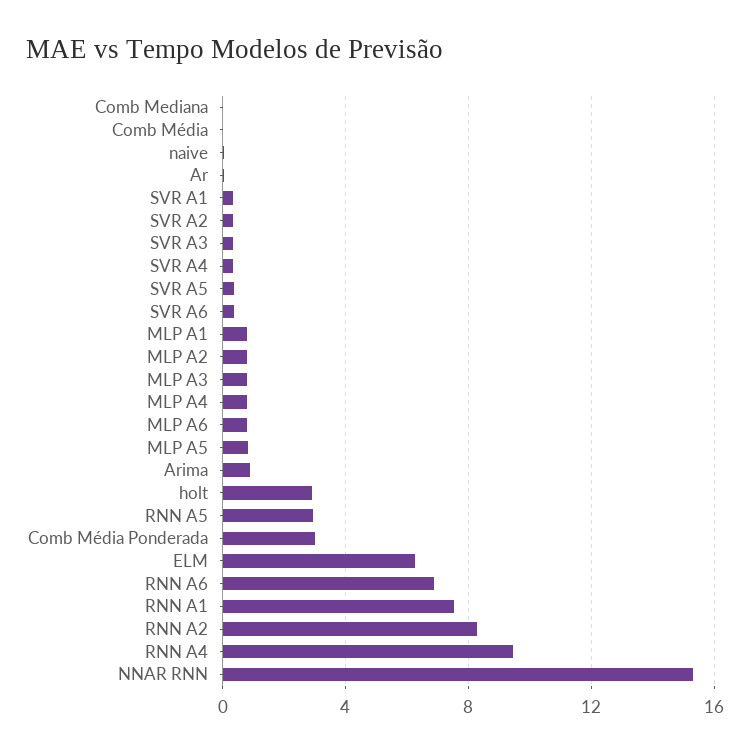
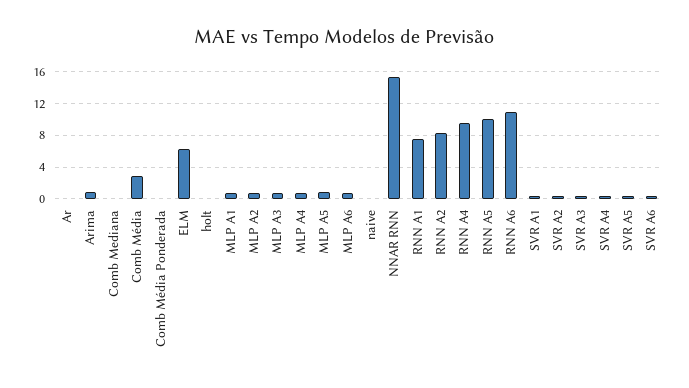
  {
    "Comb Mediana": 0,
-   "Comb Média": 0,
+   "Comb Média": 3,
    "naive": 0,
    "Ar": 0,
    "SVR A1": 0.5,
    "SVR A2": 0.5,
    "SVR A3": 0.5,
    "SVR A4": 0.5,
    "SVR A5": 0.5,
    "SVR A6": 0.5,
    "MLP A1": 1,
    "MLP A2": 1,
    "MLP A3": 1,
    "MLP A4": 1,
    "MLP A6": 1,
    "MLP A5": 1,
    "Arima": 1,
-   "holt": 3,
+   "holt": 0,
-   "RNN A5": 3,
+   "RNN A5": 10,
-   "Comb Média Ponderada": 3,
+   "Comb Média Ponderada": 0,
    "ELM": 6.5,
-   "RNN A6": 7,
+   "RNN A6": 11,
    "RNN A1": 7.5,
    "RNN A2": 8.5,
    "RNN A4": 9.5,
    "NNAR RNN": 15.5
  }

